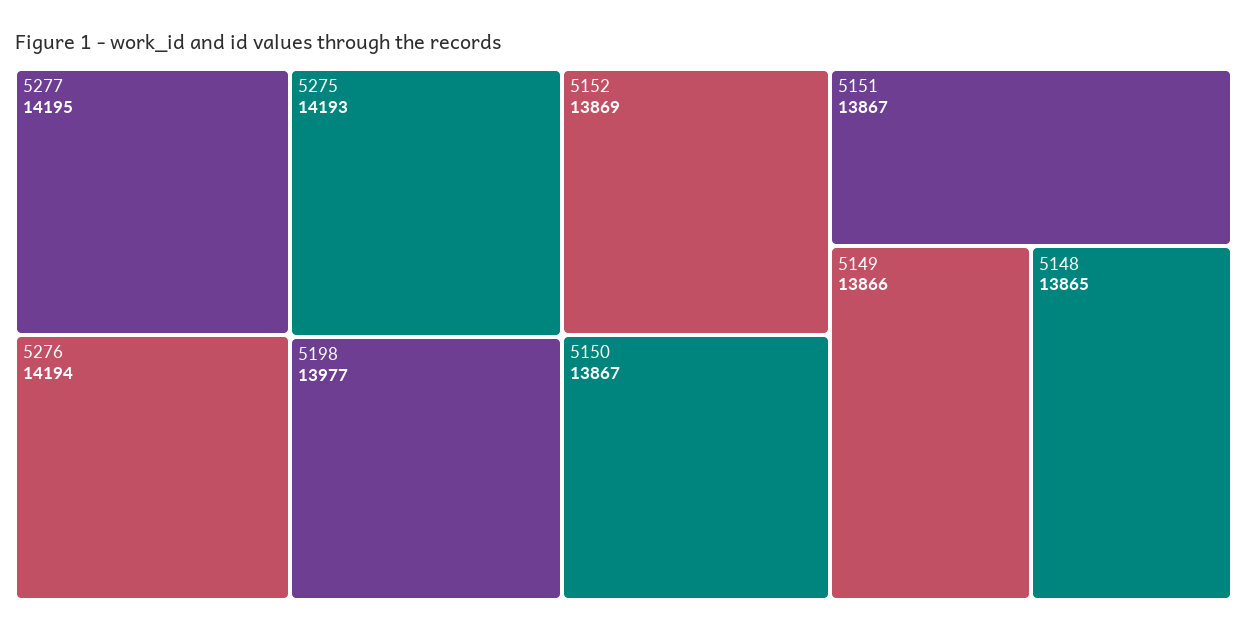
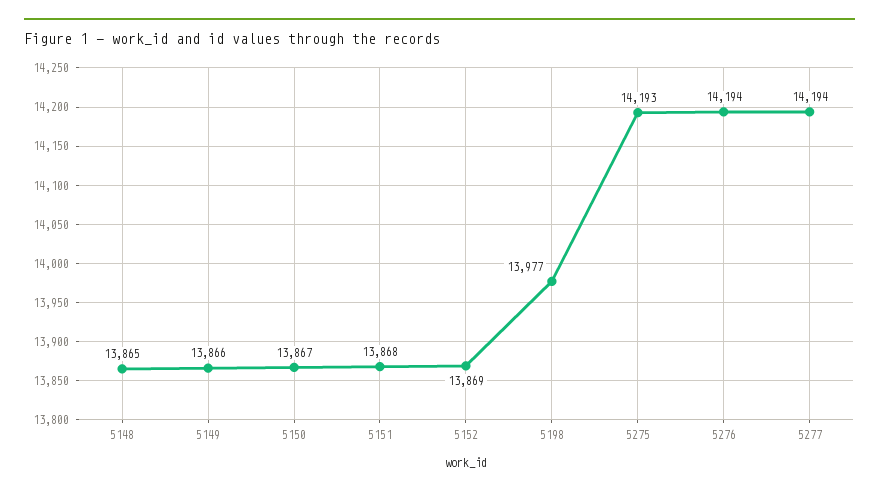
  {
-   "5277": 14195,
+   "5277": 14194,
    "5276": 14194,
    "5275": 14193,
    "5198": 13977,
    "5152": 13869,
    "5150": 13867,
-   "5151": 13867,
+   "5151": 13868,
    "5149": 13866,
    "5148": 13865
  }

